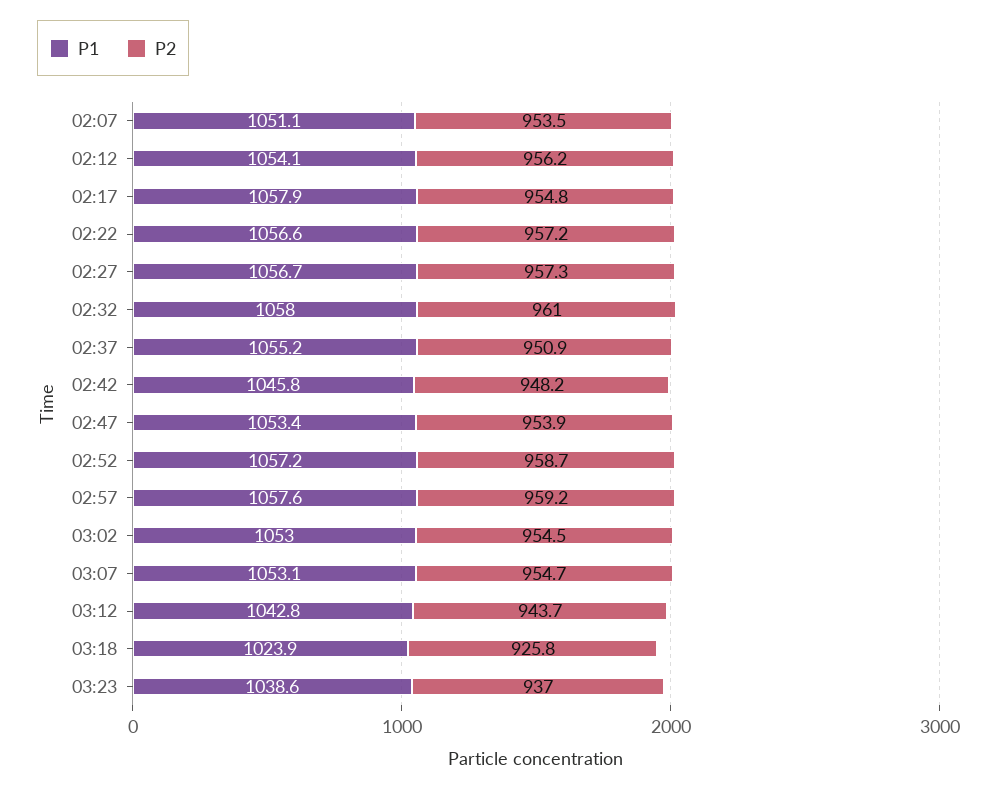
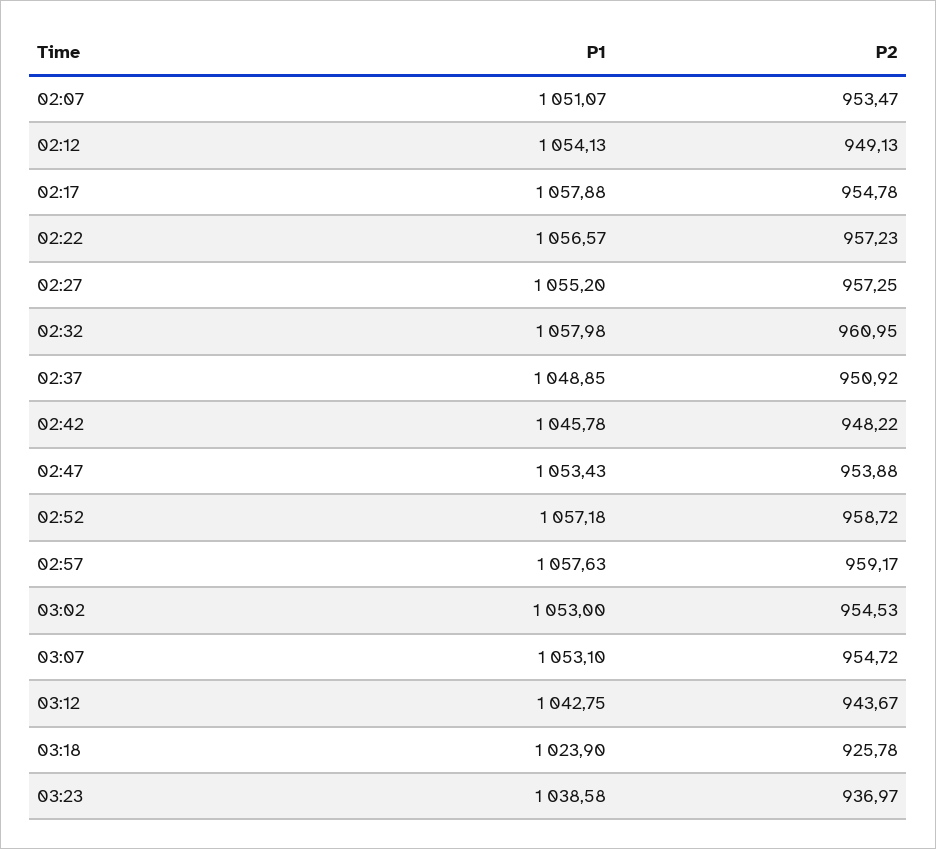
  {
    "P1": {
      "02:07": 1051.07,
      "02:12": 1054.13,
      "02:17": 1057.88,
      "02:22": 1056.57,
-     "02:27": 1056.7,
+     "02:27": 1055.2,
      "02:32": 1057.98,
-     "02:37": 1055.2,
+     "02:37": 1048.85,
      "02:42": 1045.78,
      "02:47": 1053.43,
      "02:52": 1057.18,
      "02:57": 1057.63,
      "03:02": 1053,
      "03:07": 1053.1,
      "03:12": 1042.75,
      "03:18": 1023.9,
      "03:23": 1038.58
    },
    "P2": {
      "02:07": 953.47,
-     "02:12": 956.2,
+     "02:12": 949.13,
      "02:17": 954.78,
      "02:22": 957.23,
      "02:27": 957.25,
      "02:32": 960.95,
      "02:37": 950.92,
      "02:42": 948.22,
      "02:47": 953.88,
      "02:52": 958.72,
      "02:57": 959.17,
      "03:02": 954.53,
      "03:07": 954.72,
      "03:12": 943.67,
      "03:18": 925.78,
      "03:23": 936.97
    }
  }

